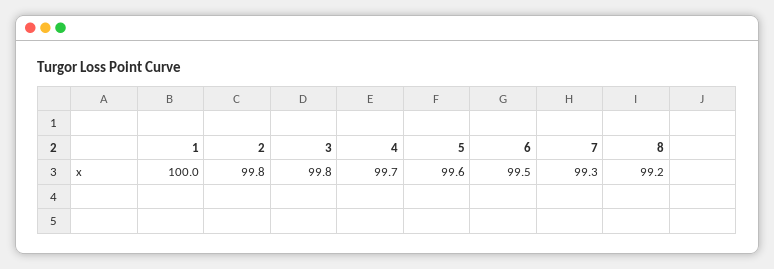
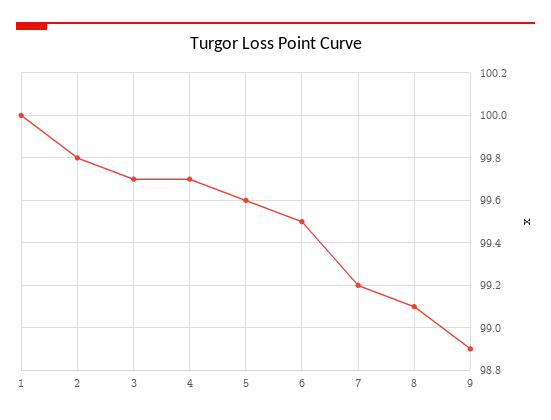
  {
    "1": 100,
    "2": 99.8,
-   "3": 99.8,
+   "3": 99.7,
    "4": 99.7,
    "5": 99.6,
    "6": 99.5,
-   "7": 99.3,
+   "7": 99.2,
-   "8": 99.2
+   "8": 99.1,
+   "9": 98.9
  }

